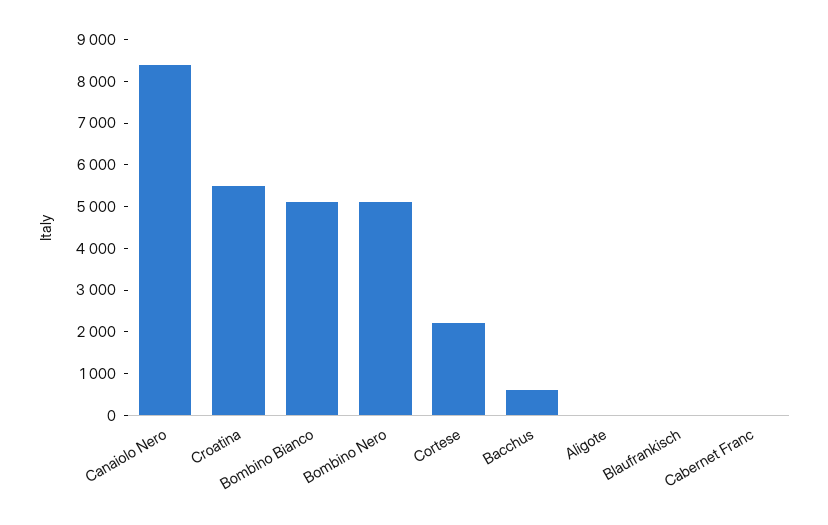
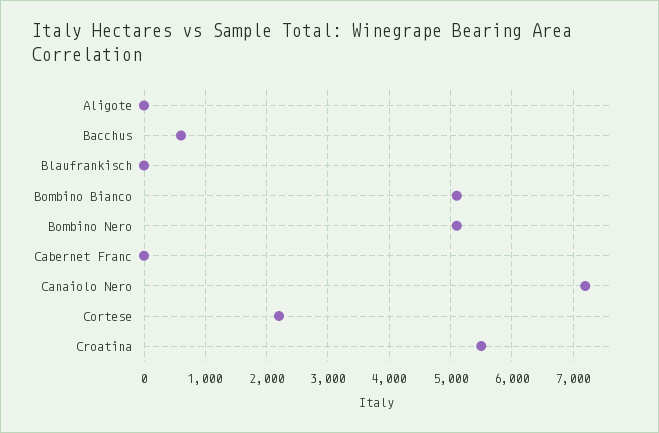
  {
-   "Canaiolo Nero": 8400,
+   "Canaiolo Nero": 7200,
    "Croatina": 5500,
    "Bombino Bianco": 5100,
    "Bombino Nero": 5100,
    "Cortese": 2200,
    "Bacchus": 600,
    "Aligote": 0,
    "Blaufrankisch": 0,
    "Cabernet Franc": 0
  }

